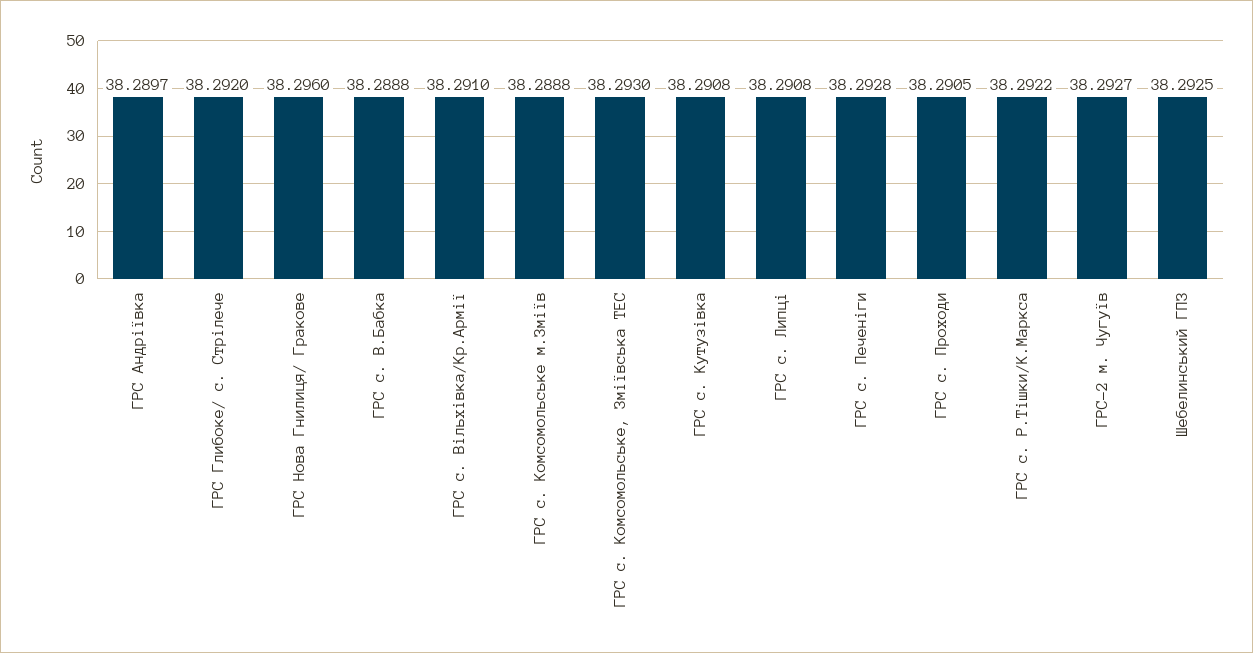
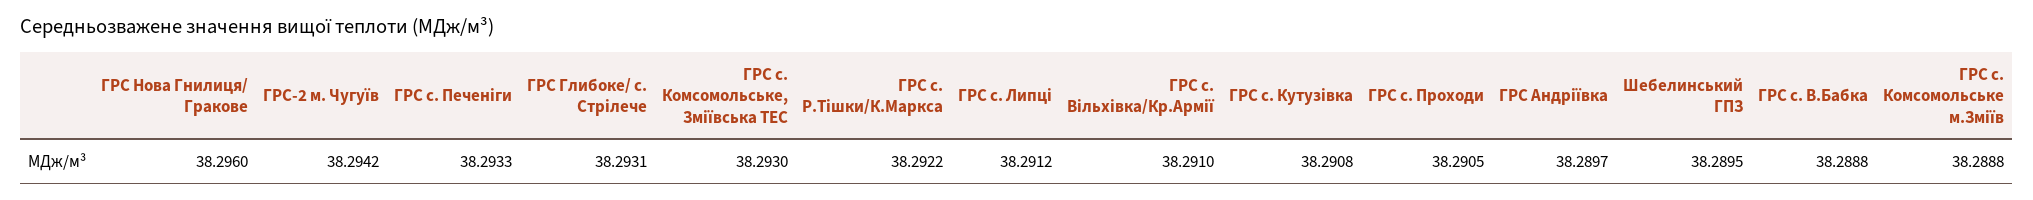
  {
    "ГРС Андрiївка": 38.2897,
-   "ГРС Глибоке/ с. Стрiлече": 38.292,
+   "ГРС Глибоке/ с. Стрiлече": 38.2931,
    "ГРС Нова Гнилиця/ Гракове": 38.296,
    "ГРС с. В.Бабка": 38.2888,
    "ГРС с. Вiльхiвка/Кр.Армії": 38.291,
    "ГРС с. Комсомольське м.Зміїв": 38.2888,
    "ГРС с. Комсомольське, Зміївська ТЕС": 38.293,
    "ГРС с. Кутузiвка": 38.2908,
-   "ГРС с. Липцi": 38.2908,
+   "ГРС с. Липцi": 38.2912,
-   "ГРС с. Печенiги": 38.2928,
+   "ГРС с. Печенiги": 38.2933,
    "ГРС с. Проходи": 38.2905,
    "ГРС с. Р.Тiшки/К.Маркса": 38.2922,
-   "ГРС-2 м. Чугуїв": 38.2927,
+   "ГРС-2 м. Чугуїв": 38.2942,
-   "Шебелинський ГПЗ": 38.2925
+   "Шебелинський ГПЗ": 38.2895
  }

